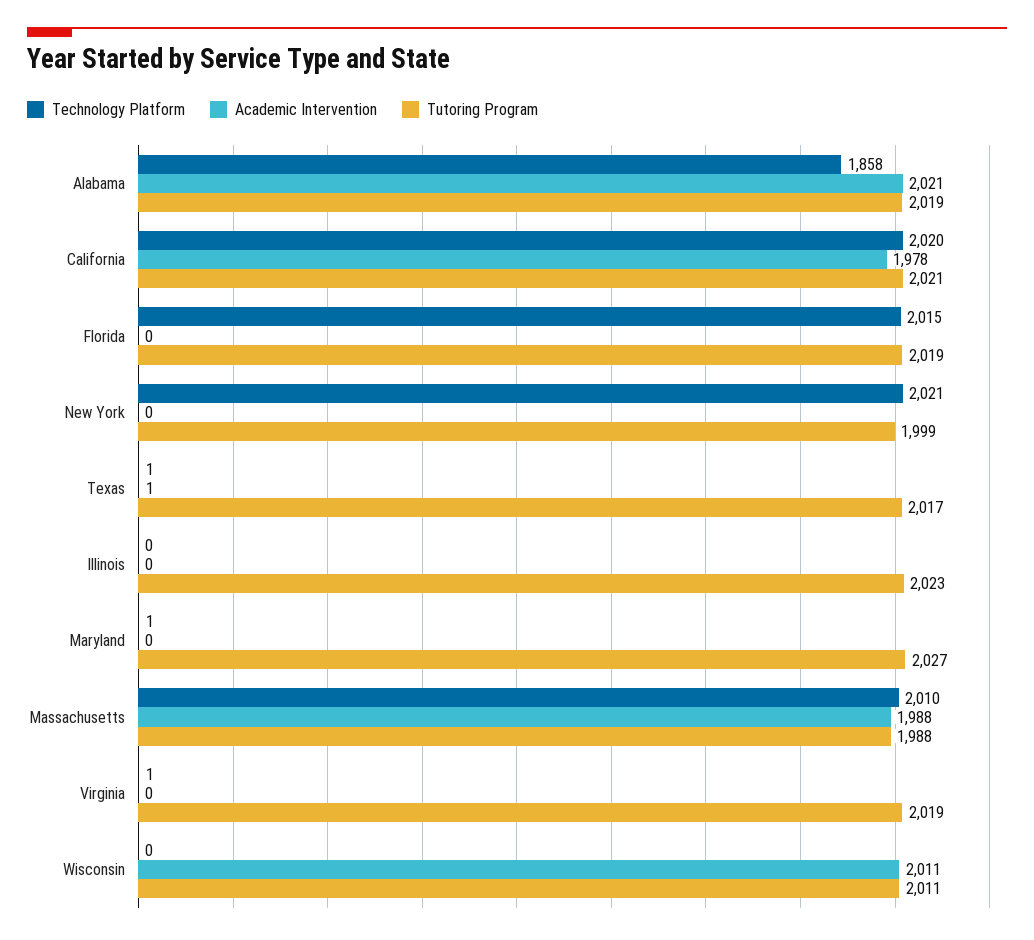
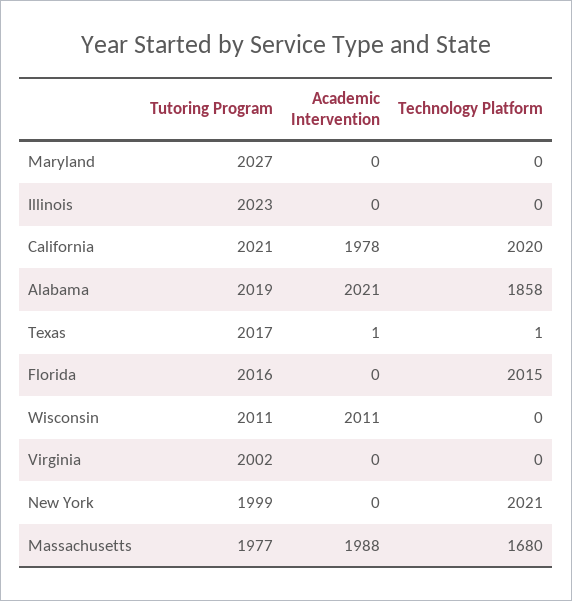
  {
    "Technology Platform": {
      "Alabama": 1858,
      "California": 2020,
      "Florida": 2015,
      "New York": 2021,
      "Texas": 1,
      "Illinois": 0,
-     "Maryland": 1,
+     "Maryland": 0,
-     "Massachusetts": 2010,
+     "Massachusetts": 1680,
-     "Virginia": 1,
+     "Virginia": 0,
      "Wisconsin": 0
    },
    "Academic Intervention": {
      "Alabama": 2021,
      "California": 1978,
      "Florida": 0,
      "New York": 0,
      "Texas": 1,
      "Illinois": 0,
      "Maryland": 0,
      "Massachusetts": 1988,
      "Virginia": 0,
      "Wisconsin": 2011
    },
    "Tutoring Program": {
      "Alabama": 2019,
      "California": 2021,
-     "Florida": 2019,
+     "Florida": 2016,
      "New York": 1999,
      "Texas": 2017,
      "Illinois": 2023,
      "Maryland": 2027,
-     "Massachusetts": 1988,
+     "Massachusetts": 1977,
-     "Virginia": 2019,
+     "Virginia": 2002,
      "Wisconsin": 2011
    }
  }

